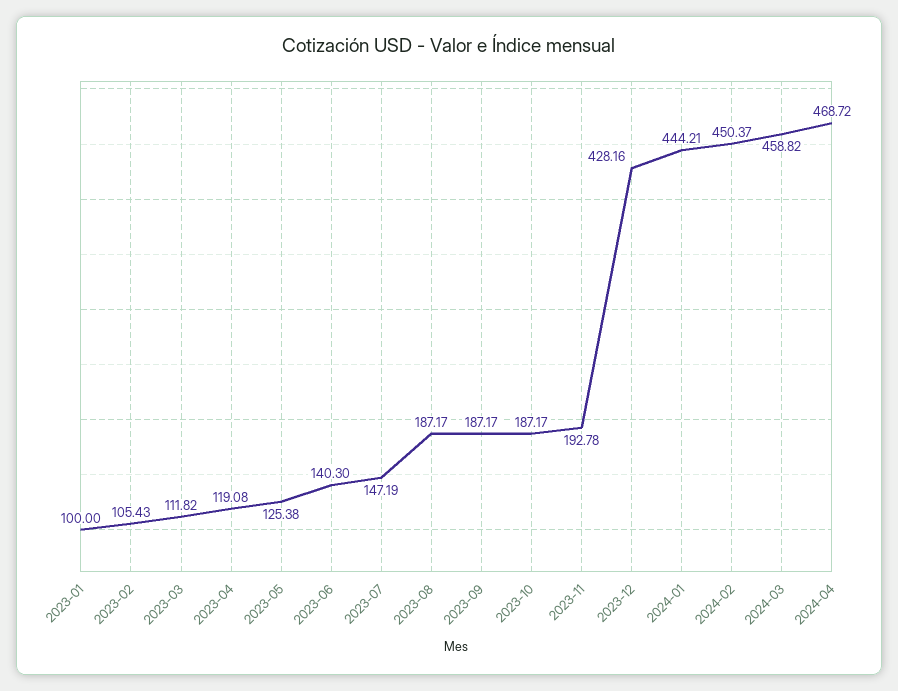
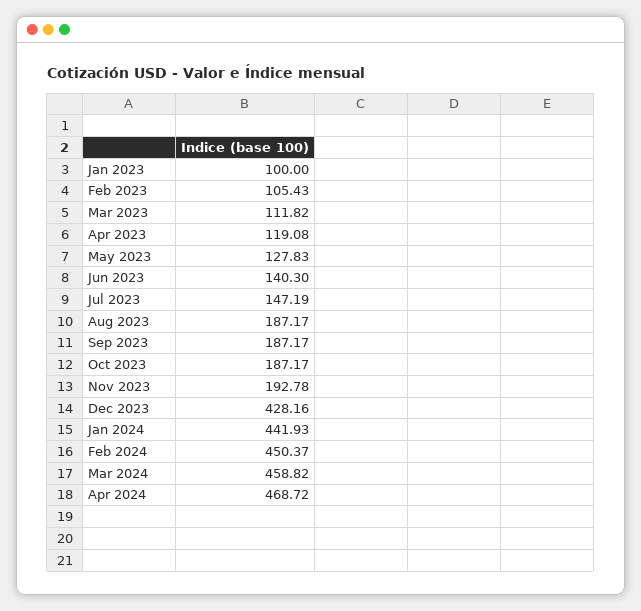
  {
    "2023-01": 100,
    "2023-02": 105.43,
    "2023-03": 111.82,
    "2023-04": 119.08,
-   "2023-05": 125.38,
+   "2023-05": 127.83,
    "2023-06": 140.3,
    "2023-07": 147.19,
    "2023-08": 187.17,
    "2023-09": 187.17,
    "2023-10": 187.17,
    "2023-11": 192.78,
    "2023-12": 428.16,
-   "2024-01": 444.21,
+   "2024-01": 441.93,
    "2024-02": 450.37,
    "2024-03": 458.82,
    "2024-04": 468.72
  }

